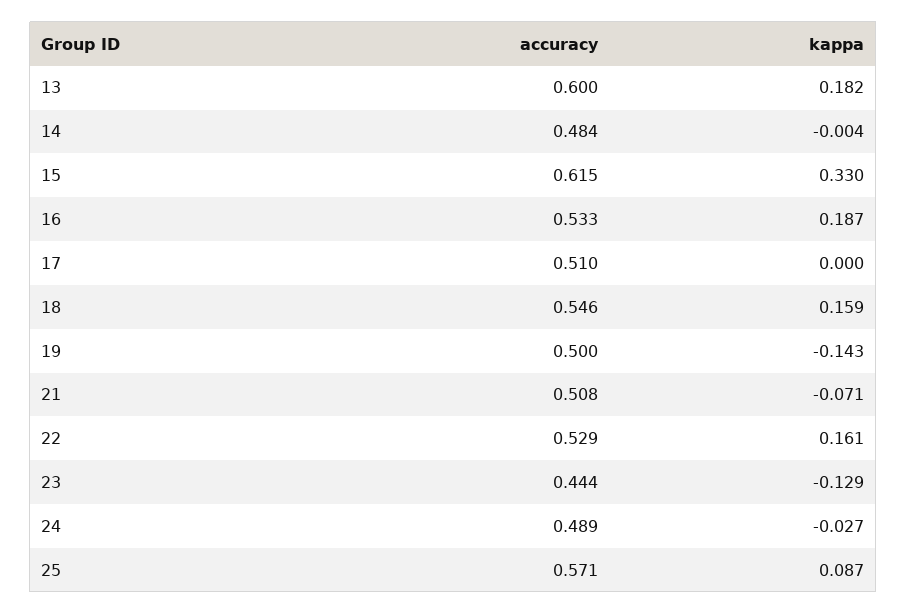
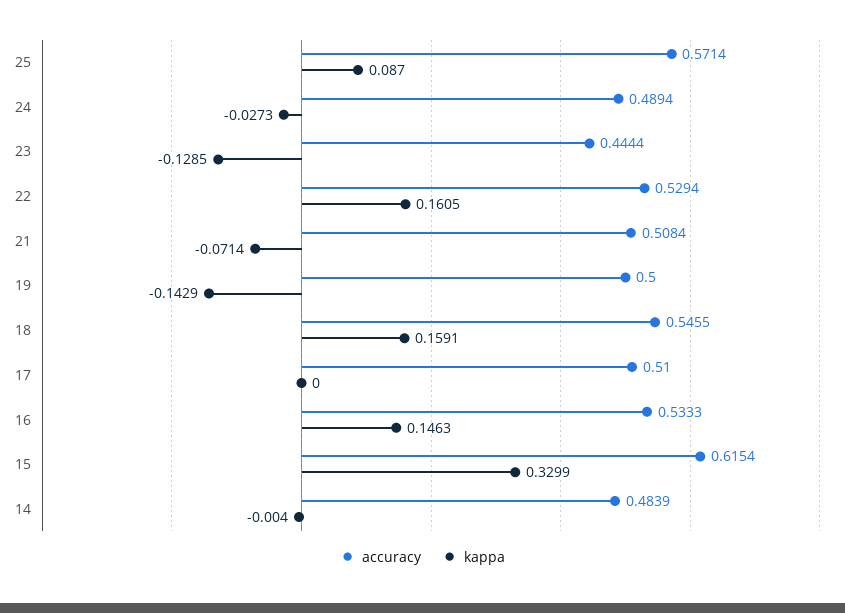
  {
    "accuracy": {
-     "13": 0.6,
      "14": 0.4839,
      "15": 0.6154,
      "16": 0.5333,
      "17": 0.51,
      "18": 0.5455,
      "19": 0.5,
      "21": 0.5084,
      "22": 0.5294,
      "23": 0.4444,
      "24": 0.4894,
      "25": 0.5714
    },
    "kappa": {
-     "13": 0.182,
      "14": -0.004,
      "15": 0.3299,
-     "16": 0.187,
+     "16": 0.1463,
      "17": 0,
      "18": 0.1591,
      "19": -0.1429,
      "21": -0.0714,
      "22": 0.1605,
      "23": -0.1285,
      "24": -0.0273,
      "25": 0.087
    }
  }

